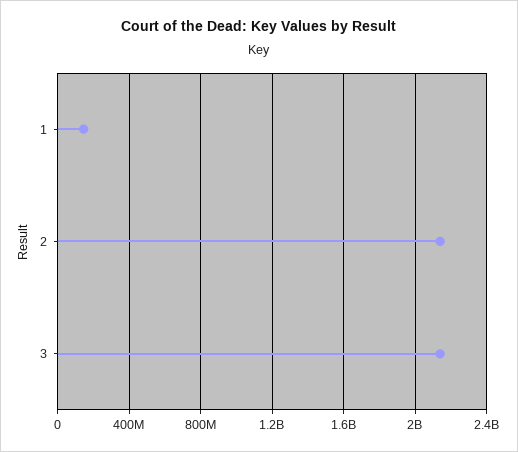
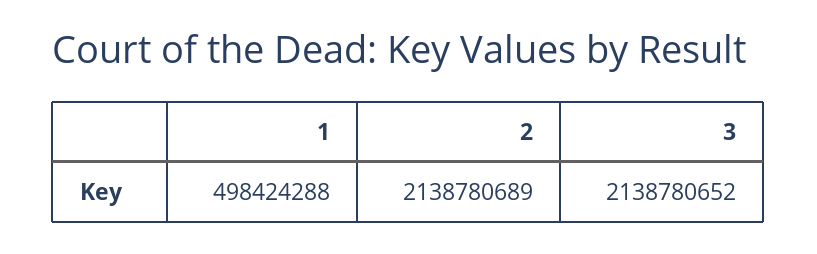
  {
-   "1": 150000000,
+   "1": 498424288,
    "2": 2138780689,
    "3": 2138780652
  }

